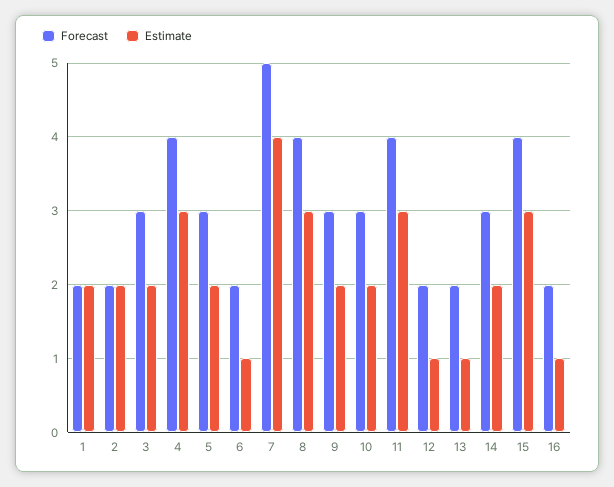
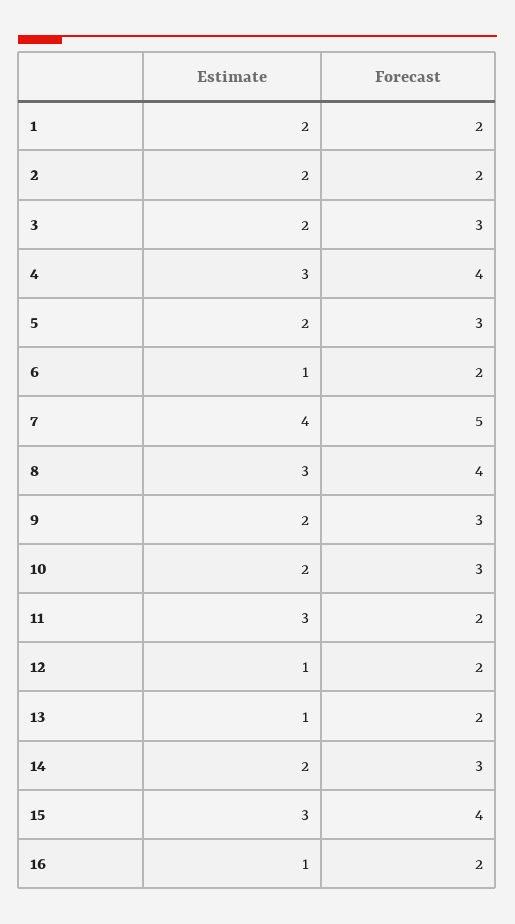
  {
    "Forecast": {
      "1": 2,
      "2": 2,
      "3": 3,
      "4": 4,
      "5": 3,
      "6": 2,
      "7": 5,
      "8": 4,
      "9": 3,
      "10": 3,
-     "11": 4,
+     "11": 2,
      "12": 2,
      "13": 2,
      "14": 3,
      "15": 4,
      "16": 2
    },
    "Estimate": {
      "1": 2,
      "2": 2,
      "3": 2,
      "4": 3,
      "5": 2,
      "6": 1,
      "7": 4,
      "8": 3,
      "9": 2,
      "10": 2,
      "11": 3,
      "12": 1,
      "13": 1,
      "14": 2,
      "15": 3,
      "16": 1
    }
  }

